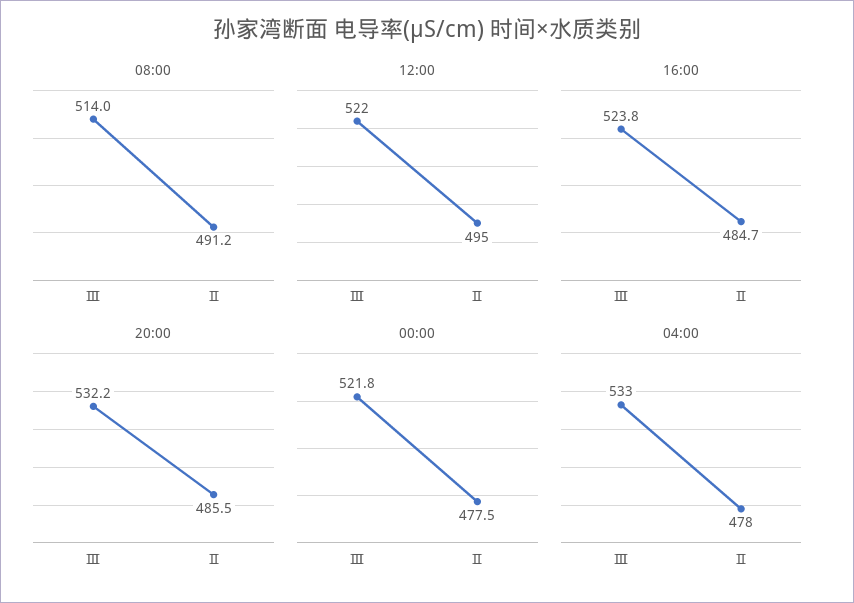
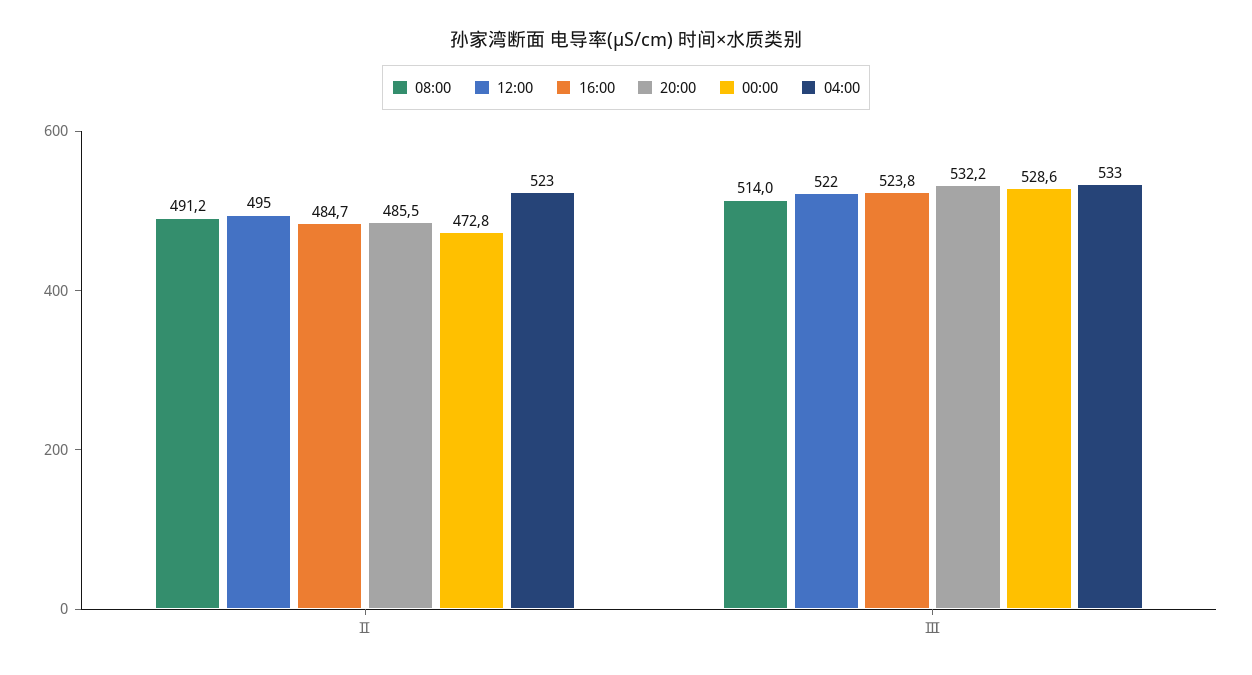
  {
    "08:00": {
      "Ⅲ": 514,
      "Ⅱ": 491.2
    },
    "12:00": {
      "Ⅲ": 522,
      "Ⅱ": 495
    },
    "16:00": {
      "Ⅲ": 523.8,
      "Ⅱ": 484.7
    },
    "20:00": {
      "Ⅲ": 532.2,
      "Ⅱ": 485.5
    },
    "00:00": {
-     "Ⅲ": 521.8,
+     "Ⅲ": 528.6,
-     "Ⅱ": 477.5
+     "Ⅱ": 472.8
    },
    "04:00": {
      "Ⅲ": 533,
-     "Ⅱ": 478
+     "Ⅱ": 523
    }
  }

